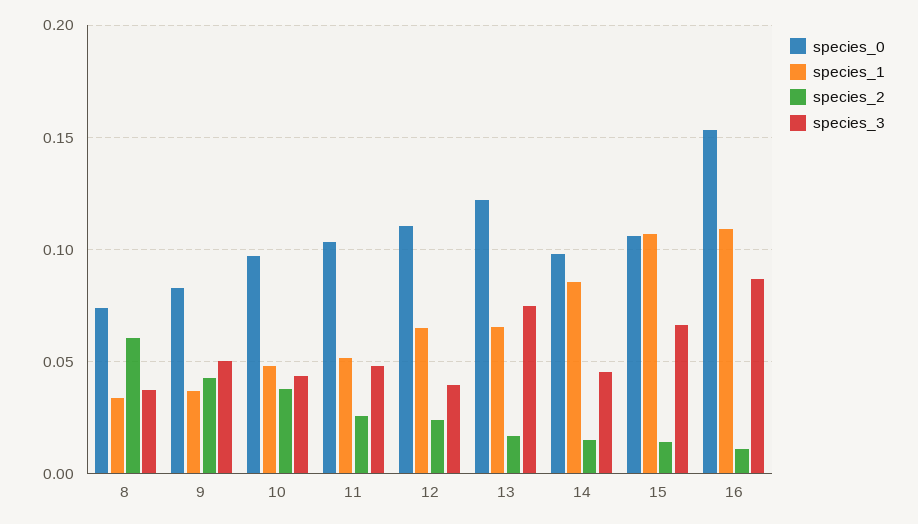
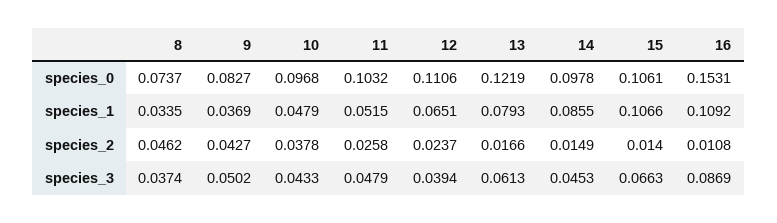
  {
    "species_0": {
      "8": 0.0737,
      "9": 0.0827,
      "10": 0.0968,
      "11": 0.1032,
      "12": 0.1106,
      "13": 0.1219,
      "14": 0.0978,
      "15": 0.1061,
      "16": 0.1531
    },
    "species_1": {
      "8": 0.0335,
      "9": 0.0369,
      "10": 0.0479,
      "11": 0.0515,
      "12": 0.0651,
-     "13": 0.065,
+     "13": 0.0793,
      "14": 0.0855,
      "15": 0.1066,
      "16": 0.1092
    },
    "species_2": {
-     "8": 0.06,
+     "8": 0.0462,
      "9": 0.0427,
      "10": 0.0378,
      "11": 0.0258,
      "12": 0.0237,
      "13": 0.0166,
      "14": 0.0149,
      "15": 0.014,
      "16": 0.0108
    },
    "species_3": {
      "8": 0.0374,
      "9": 0.0502,
      "10": 0.0433,
      "11": 0.0479,
      "12": 0.0394,
-     "13": 0.075,
+     "13": 0.0613,
      "14": 0.0453,
      "15": 0.0663,
      "16": 0.0869
    }
  }

